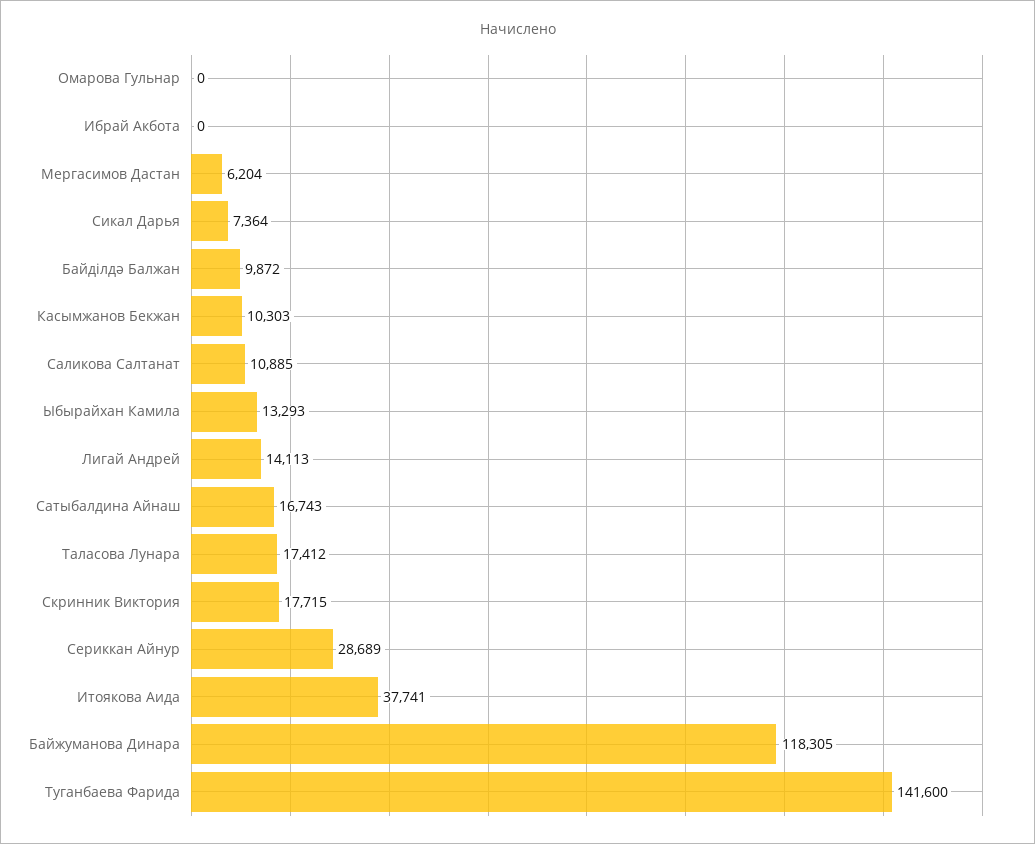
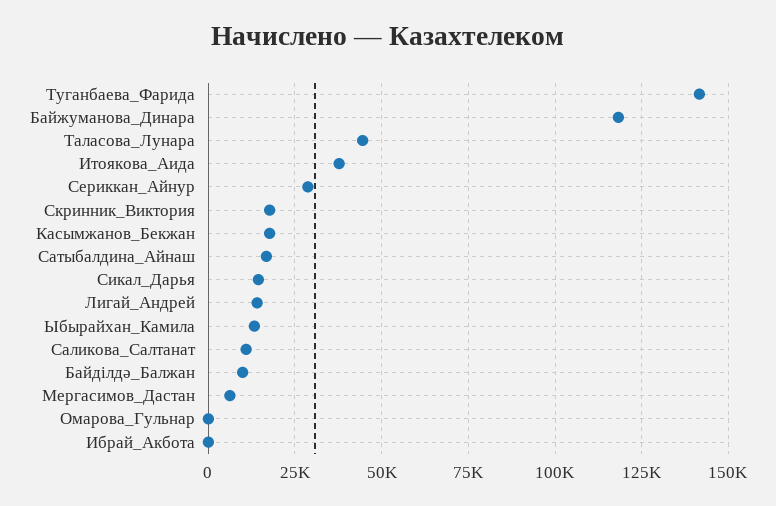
  {
    "Омарова Гульнар": 0,
    "Ибрай Акбота": 0,
    "Мергасимов Дастан": 6204,
-   "Сикал Дарья": 7364,
+   "Сикал Дарья": 15000,
    "Байділдә Балжан": 9872,
-   "Касымжанов Бекжан": 10303,
+   "Касымжанов Бекжан": 17500,
    "Саликова Салтанат": 10885,
    "Ыбырайхан Камила": 13293,
    "Лигай Андрей": 14113,
    "Сатыбалдина Айнаш": 16743,
-   "Таласова Лунара": 17412,
+   "Таласова Лунара": 45000,
    "Скринник Виктория": 17715,
    "Сериккан Айнур": 28689,
    "Итоякова Аида": 37741,
    "Байжуманова Динара": 118305,
    "Туганбаева Фарида": 141600
  }

